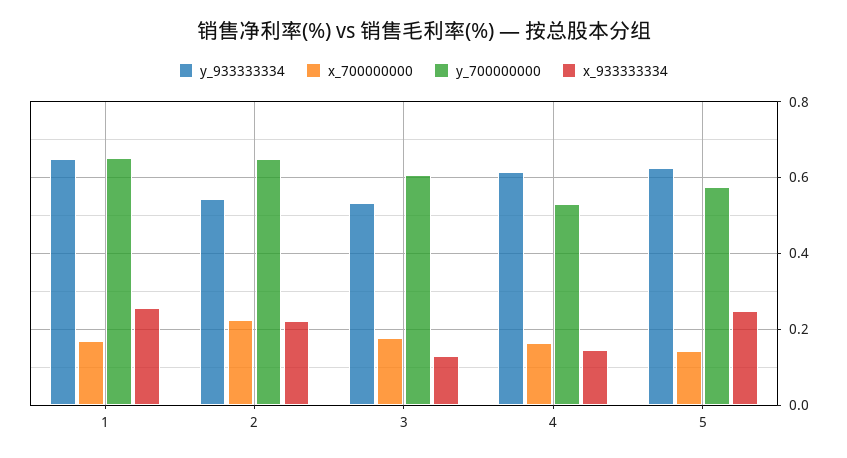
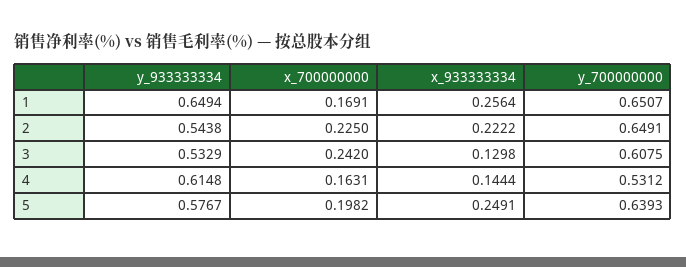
  {
    "y_933333334": {
      "1": 0.6494,
      "2": 0.5438,
      "3": 0.5329,
      "4": 0.6148,
-     "5": 0.62
+     "5": 0.5767
    },
    "x_700000000": {
      "1": 0.1691,
      "2": 0.225,
-     "3": 0.18,
+     "3": 0.242,
      "4": 0.1631,
-     "5": 0.14
+     "5": 0.1982
    },
    "y_700000000": {
      "1": 0.6507,
      "2": 0.6491,
      "3": 0.6075,
      "4": 0.5312,
-     "5": 0.58
+     "5": 0.6393
    },
    "x_933333334": {
      "1": 0.2564,
      "2": 0.2222,
      "3": 0.1298,
      "4": 0.1444,
      "5": 0.2491
    }
  }

